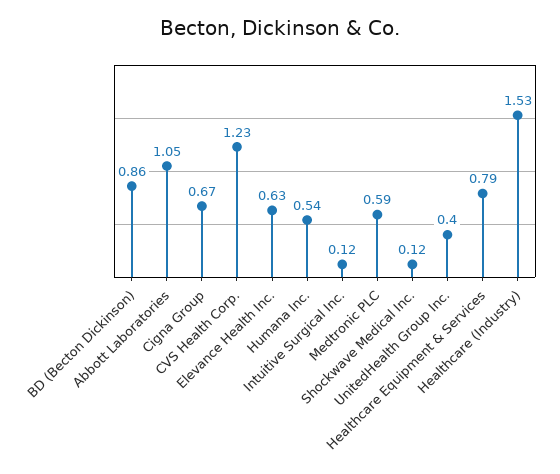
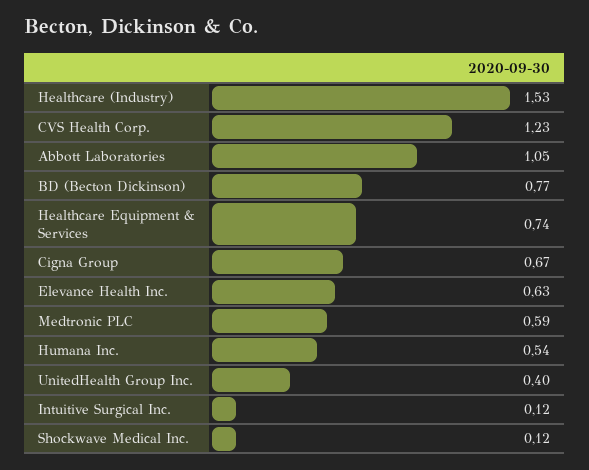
  {
-   "BD (Becton Dickinson)": 0.86,
+   "BD (Becton Dickinson)": 0.77,
    "Abbott Laboratories": 1.05,
    "Cigna Group": 0.67,
    "CVS Health Corp.": 1.23,
    "Elevance Health Inc.": 0.63,
    "Humana Inc.": 0.54,
    "Intuitive Surgical Inc.": 0.12,
    "Medtronic PLC": 0.59,
    "Shockwave Medical Inc.": 0.12,
    "UnitedHealth Group Inc.": 0.4,
-   "Healthcare Equipment & Services": 0.79,
+   "Healthcare Equipment & Services": 0.74,
    "Healthcare (Industry)": 1.53
  }

